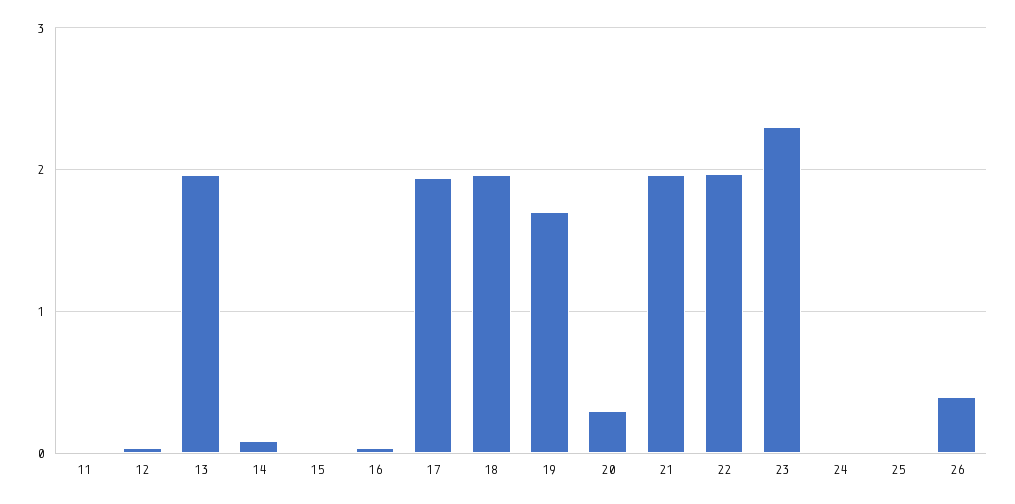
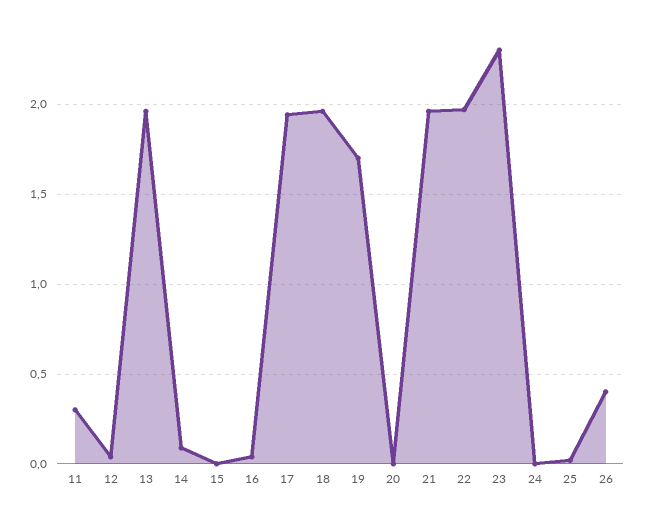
  {
-   "11": 0,
+   "11": 0.3,
    "12": 0.05,
    "13": 1.95,
    "14": 0.1,
    "15": 0,
    "16": 0.05,
    "17": 1.95,
    "18": 1.95,
    "19": 1.7,
-   "20": 0.3,
+   "20": 0,
    "21": 1.95,
    "22": 1.95,
    "23": 2.3,
    "24": 0,
    "25": 0,
    "26": 0.4
  }

